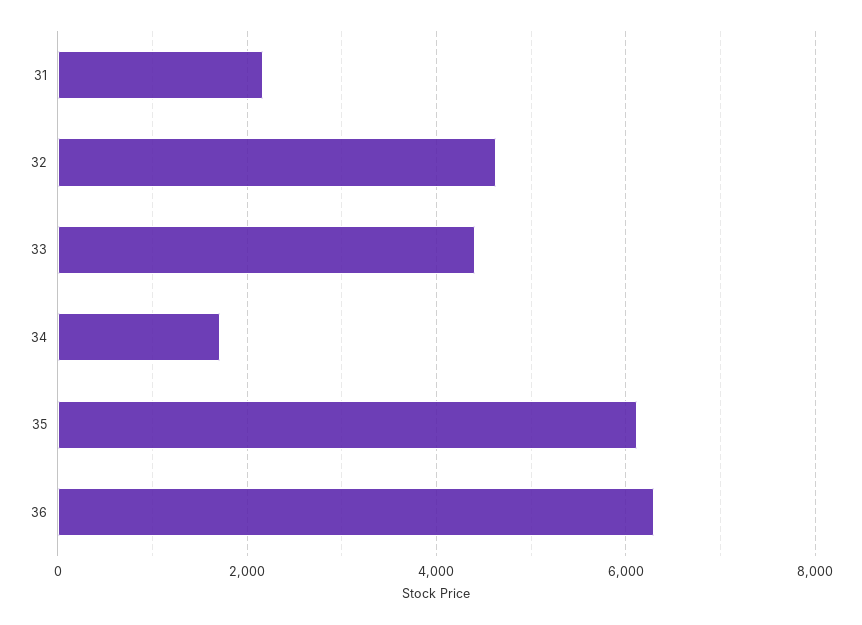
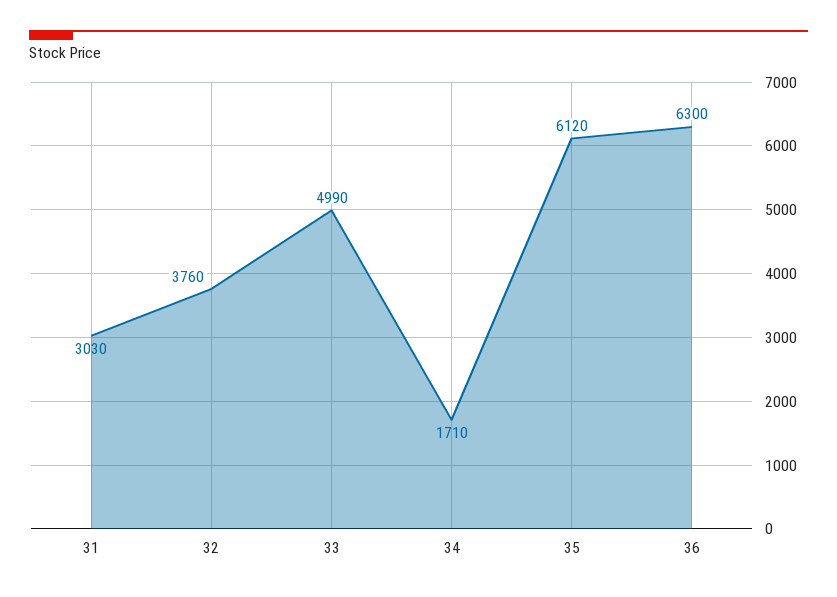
  {
-   "31": 2200,
+   "31": 3030,
-   "32": 4600,
+   "32": 3760,
-   "33": 4400,
+   "33": 4990,
    "34": 1710,
    "35": 6120,
    "36": 6300
  }

